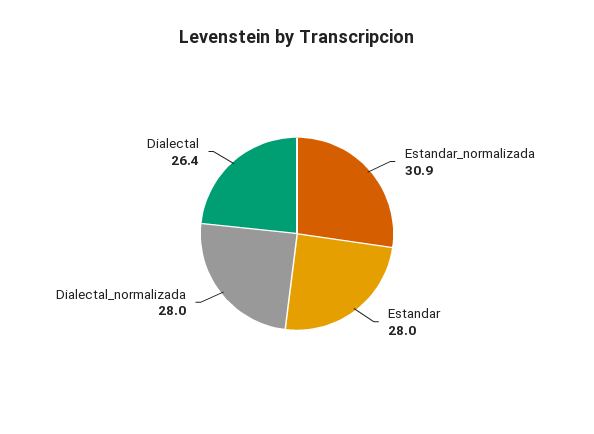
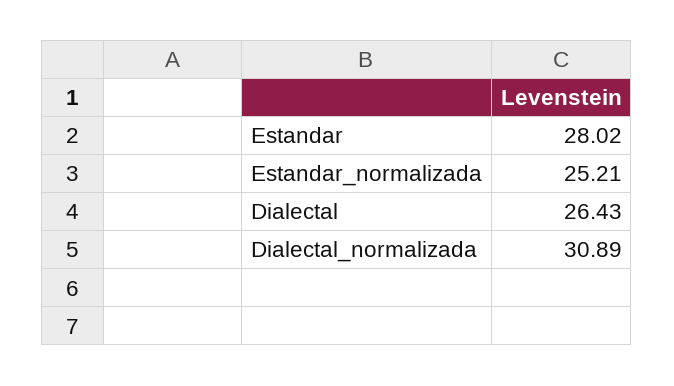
  {
-   "Estandar_normalizada": 30.9,
+   "Estandar_normalizada": 25.21,
    "Estandar": 28.02,
-   "Dialectal_normalizada": 28,
+   "Dialectal_normalizada": 30.89,
    "Dialectal": 26.43
  }

